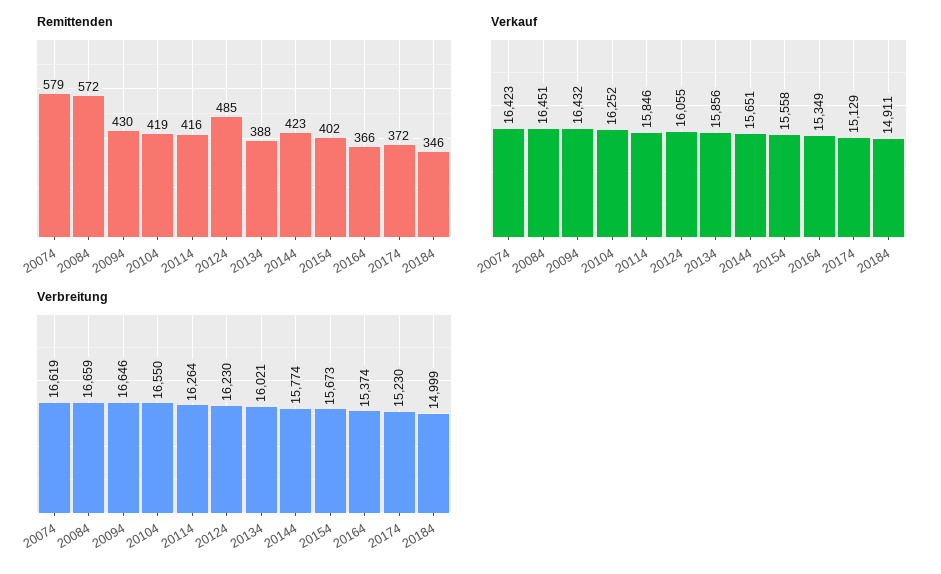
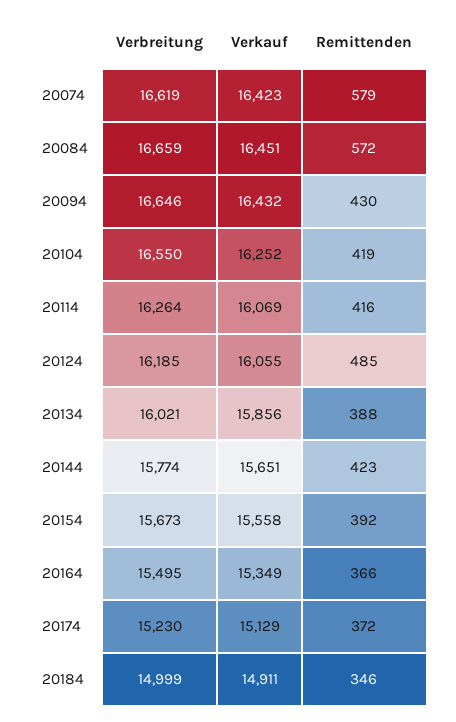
  {
    "Remittenden": {
      "20074": 579,
      "20084": 572,
      "20094": 430,
      "20104": 419,
      "20114": 416,
      "20124": 485,
      "20134": 388,
      "20144": 423,
-     "20154": 402,
+     "20154": 392,
      "20164": 366,
      "20174": 372,
      "20184": 346
    },
    "Verkauf": {
      "20074": 16423,
      "20084": 16451,
      "20094": 16432,
      "20104": 16252,
-     "20114": 15846,
+     "20114": 16069,
      "20124": 16055,
      "20134": 15856,
      "20144": 15651,
      "20154": 15558,
      "20164": 15349,
      "20174": 15129,
      "20184": 14911
    },
    "Verbreitung": {
      "20074": 16619,
      "20084": 16659,
      "20094": 16646,
      "20104": 16550,
      "20114": 16264,
-     "20124": 16230,
+     "20124": 16185,
      "20134": 16021,
      "20144": 15774,
      "20154": 15673,
-     "20164": 15374,
+     "20164": 15495,
      "20174": 15230,
      "20184": 14999
    }
  }

